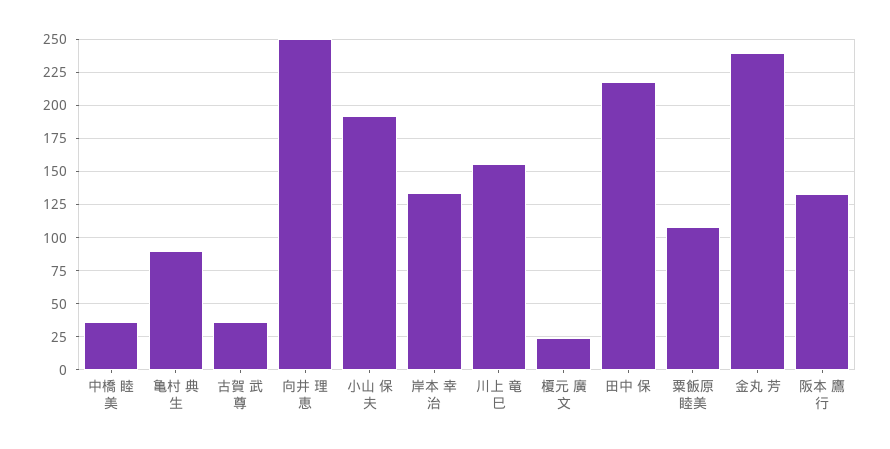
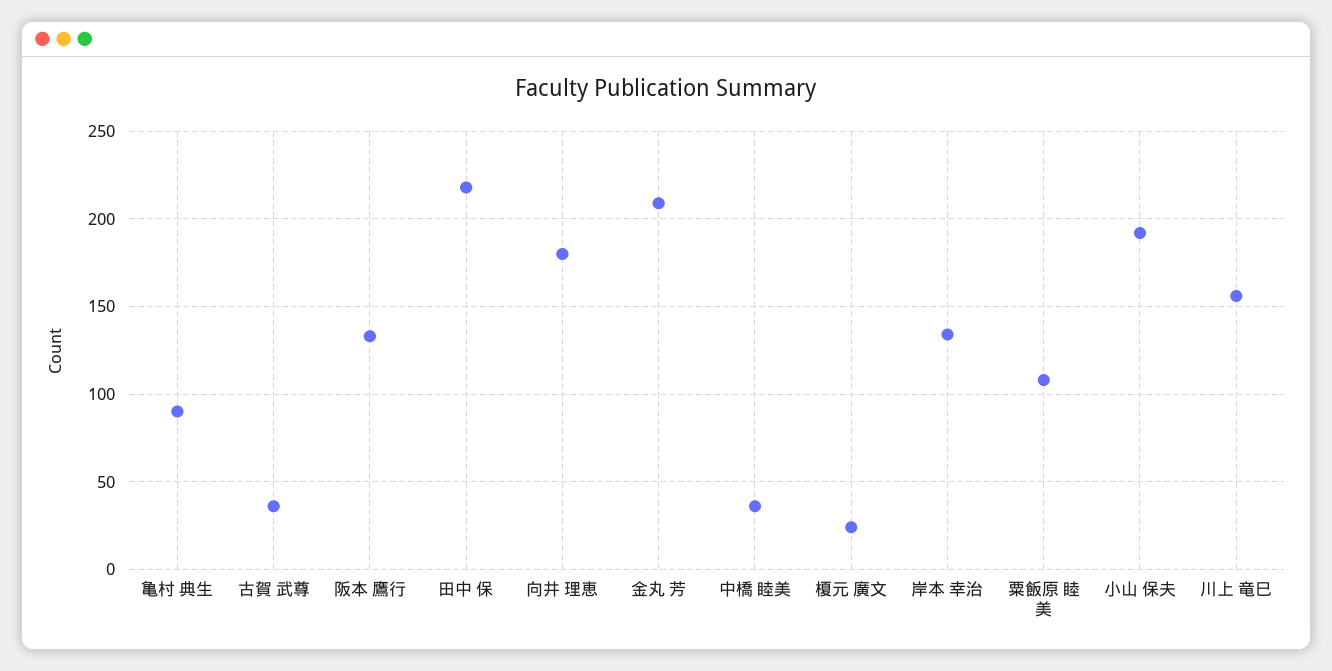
  {
    "中橋 睦美": 35,
    "亀村 典生": 90,
    "古賀 武尊": 35,
-   "向井 理恵": 250,
+   "向井 理恵": 180,
    "小山 保夫": 190,
    "岸本 幸治": 135,
    "川上 竜巳": 155,
    "榎元 廣文": 25,
    "田中 保": 220,
    "粟飯原 睦美": 110,
-   "金丸 芳": 240,
+   "金丸 芳": 210,
    "阪本 鷹行": 135
  }

